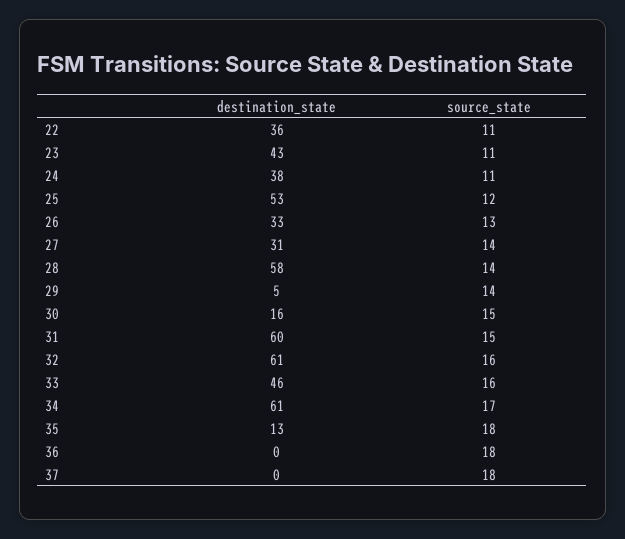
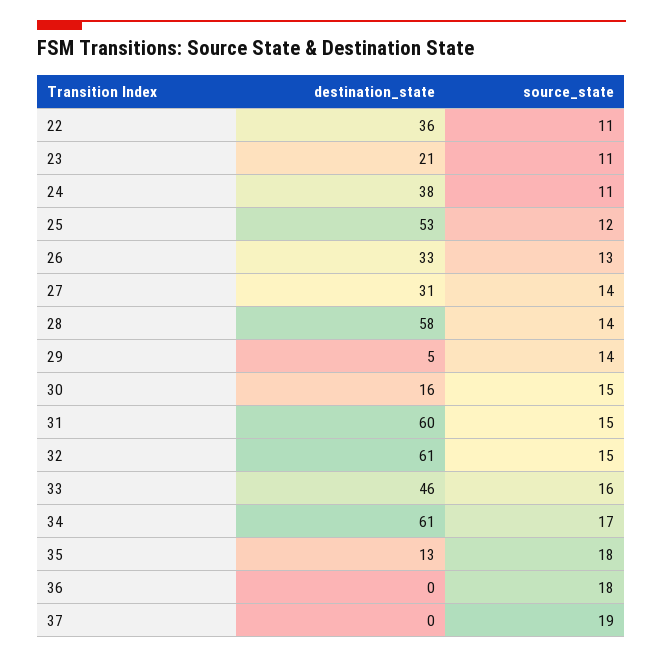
  {
    "destination_state": {
      "22": 36,
-     "23": 43,
+     "23": 21,
      "24": 38,
      "25": 53,
      "26": 33,
      "27": 31,
      "28": 58,
      "29": 5,
      "30": 16,
      "31": 60,
      "32": 61,
      "33": 46,
      "34": 61,
      "35": 13,
      "36": 0,
      "37": 0
    },
    "source_state": {
      "22": 11,
      "23": 11,
      "24": 11,
      "25": 12,
      "26": 13,
      "27": 14,
      "28": 14,
      "29": 14,
      "30": 15,
      "31": 15,
-     "32": 16,
+     "32": 15,
      "33": 16,
      "34": 17,
      "35": 18,
      "36": 18,
-     "37": 18
+     "37": 19
    }
  }

